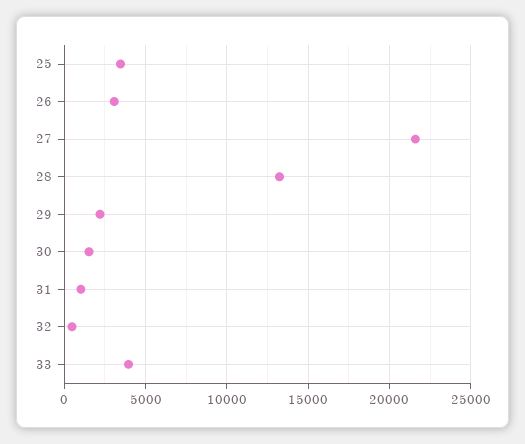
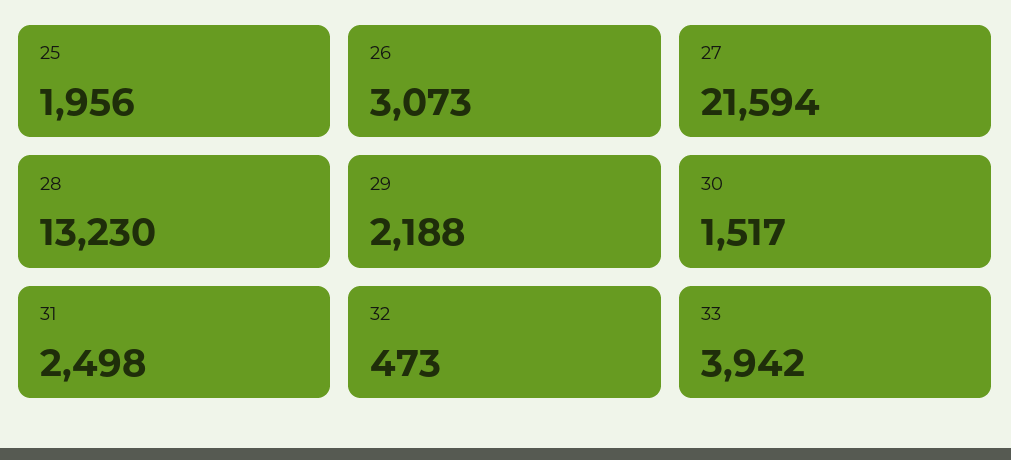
  {
-   "25": 3500,
+   "25": 1956,
    "26": 3073,
    "27": 21594,
    "28": 13230,
    "29": 2188,
    "30": 1517,
-   "31": 1000,
+   "31": 2498,
    "32": 473,
    "33": 3942
  }

